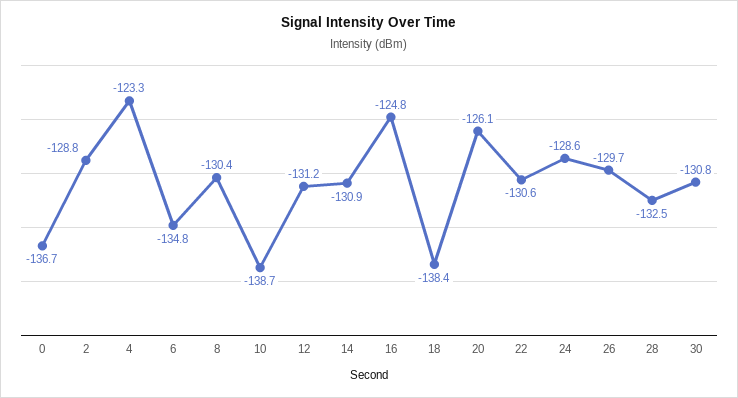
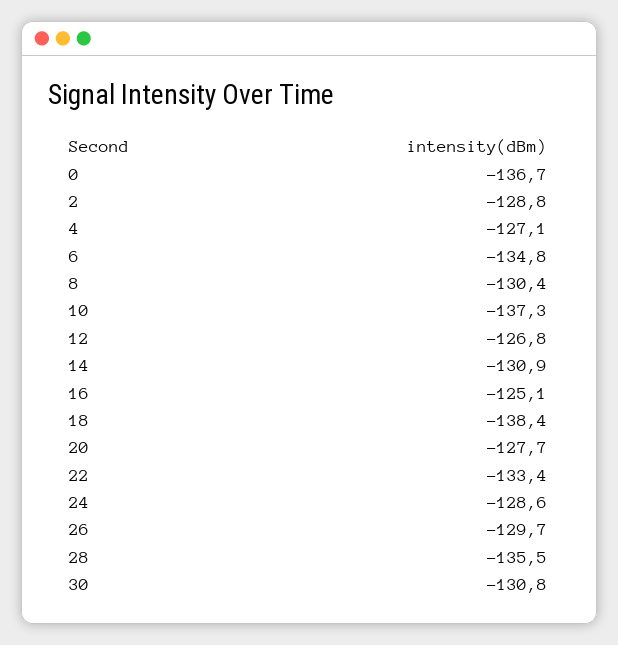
  {
    "0": -136.7,
    "2": -128.8,
-   "4": -123.3,
+   "4": -127.1,
    "6": -134.8,
    "8": -130.4,
-   "10": -138.7,
+   "10": -137.3,
-   "12": -131.2,
+   "12": -126.8,
    "14": -130.9,
-   "16": -124.8,
+   "16": -125.1,
    "18": -138.4,
-   "20": -126.1,
+   "20": -127.7,
-   "22": -130.6,
+   "22": -133.4,
    "24": -128.6,
    "26": -129.7,
-   "28": -132.5,
+   "28": -135.5,
    "30": -130.8
  }

